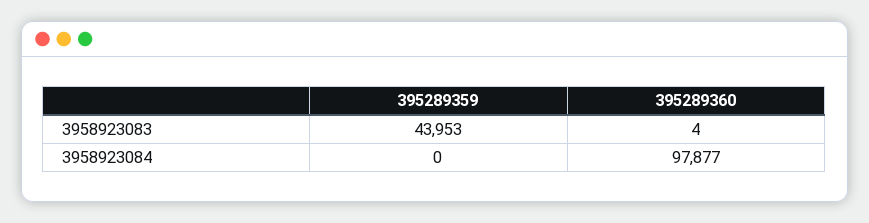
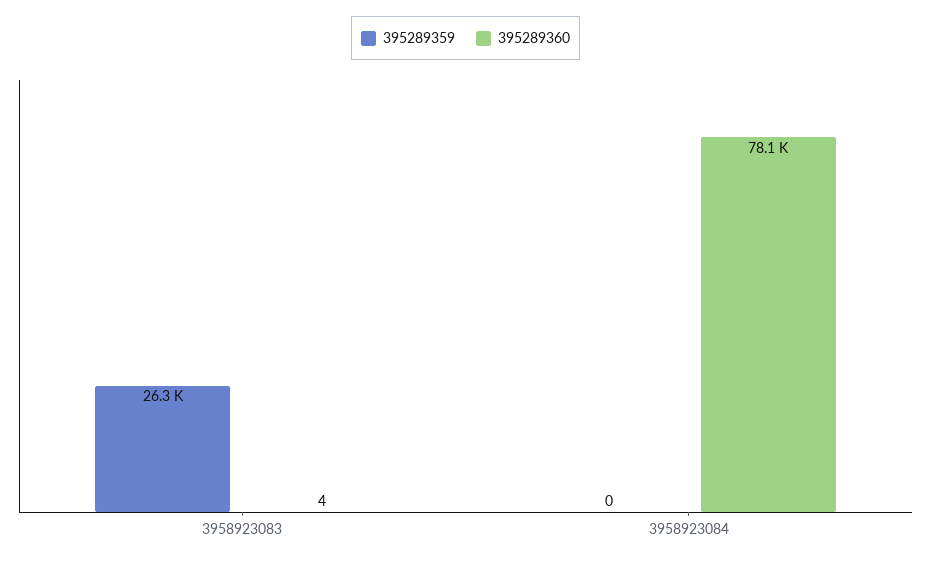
  {
    "395289359": {
-     "3958923083": 43953,
+     "3958923083": 26300,
      "3958923084": 0
    },
    "395289360": {
      "3958923083": 4,
-     "3958923084": 97877
+     "3958923084": 78100
    }
  }

